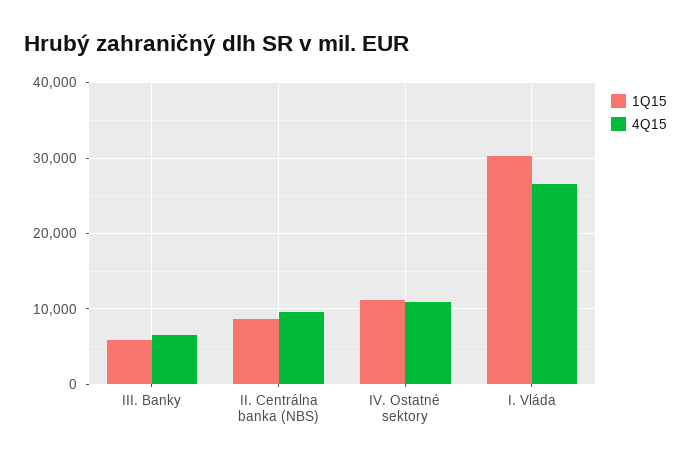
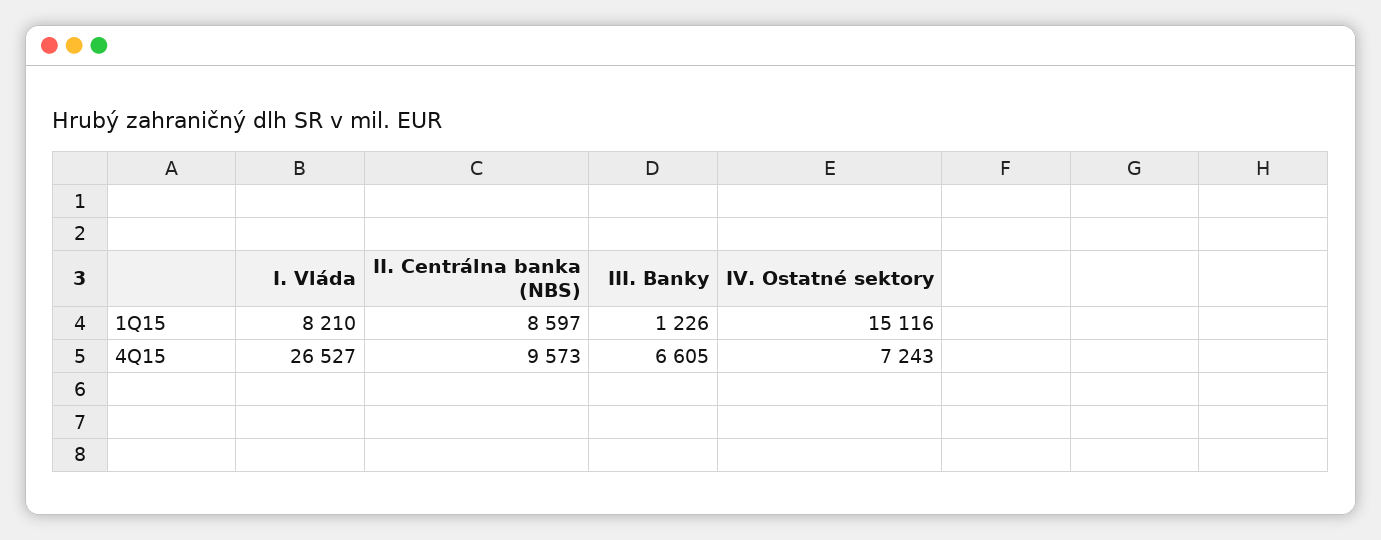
  {
    "1Q15": {
-     "III. Banky": 6000,
+     "III. Banky": 1226,
      "II. Centrálna banka (NBS)": 8597,
-     "IV. Ostatné sektory": 11000,
+     "IV. Ostatné sektory": 15116,
-     "I. Vláda": 30000
+     "I. Vláda": 8210
    },
    "4Q15": {
      "III. Banky": 6605,
      "II. Centrálna banka (NBS)": 9573,
-     "IV. Ostatné sektory": 11000,
+     "IV. Ostatné sektory": 7243,
      "I. Vláda": 26527
    }
  }

